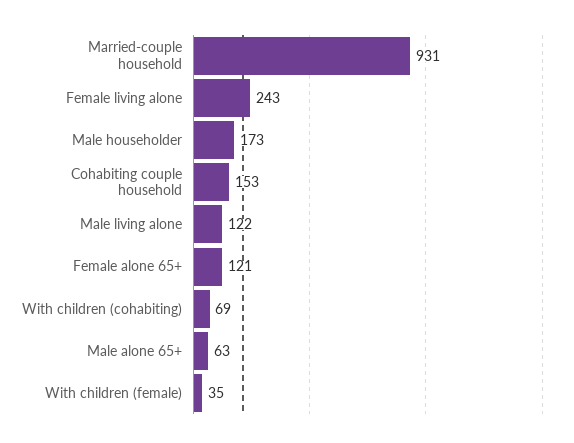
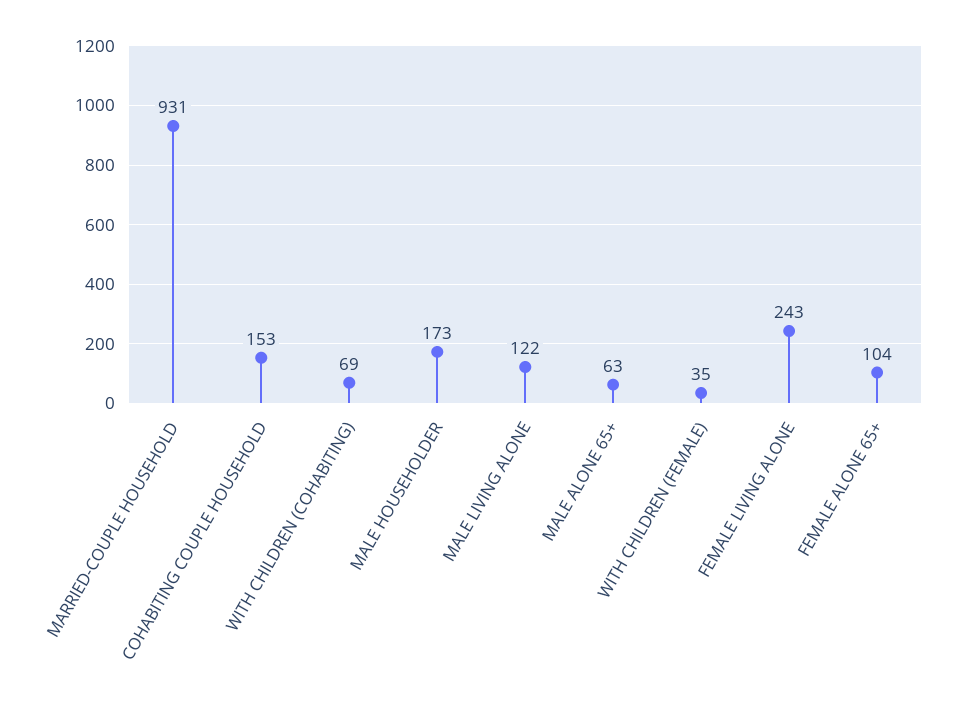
  {
    "Married-couple household": 931,
    "Female living alone": 243,
    "Male householder": 173,
    "Cohabiting couple household": 153,
    "Male living alone": 122,
-   "Female alone 65+": 121,
+   "Female alone 65+": 104,
    "With children (cohabiting)": 69,
    "Male alone 65+": 63,
    "With children (female)": 35
  }

